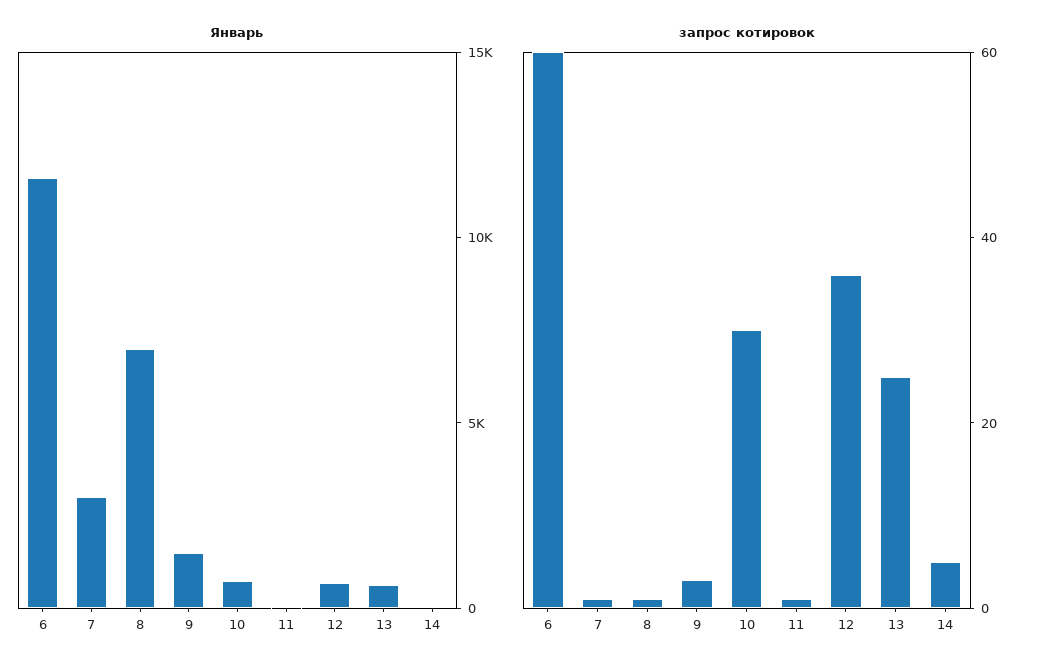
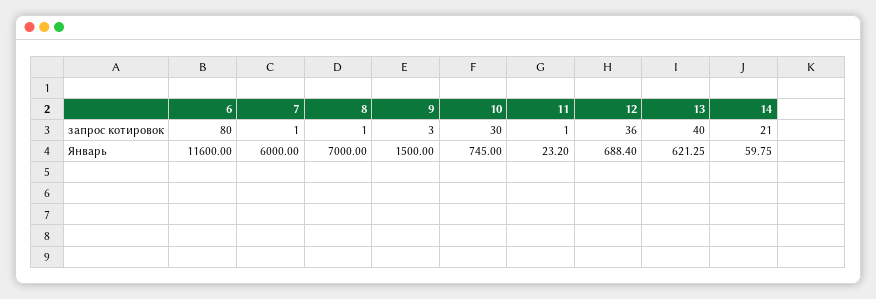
  {
    "Январь": {
      "6": 11600,
-     "7": 3000,
+     "7": 6000,
      "8": 7000,
      "9": 1500,
      "10": 745,
      "11": 23.2,
      "12": 688.4,
      "13": 621.25,
      "14": 59.75
    },
    "запрос котировок": {
-     "6": 60,
+     "6": 80,
      "7": 1,
      "8": 1,
      "9": 3,
      "10": 30,
      "11": 1,
      "12": 36,
-     "13": 25,
+     "13": 40,
-     "14": 5
+     "14": 21
    }
  }

